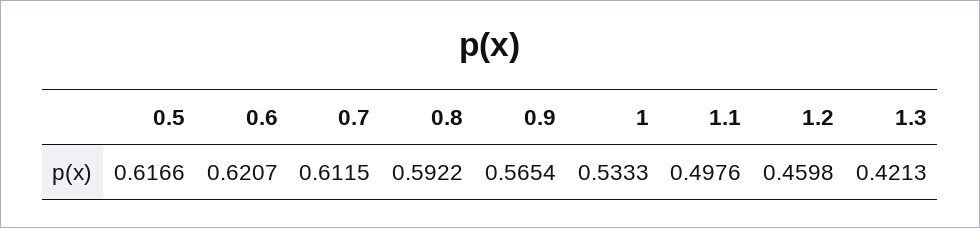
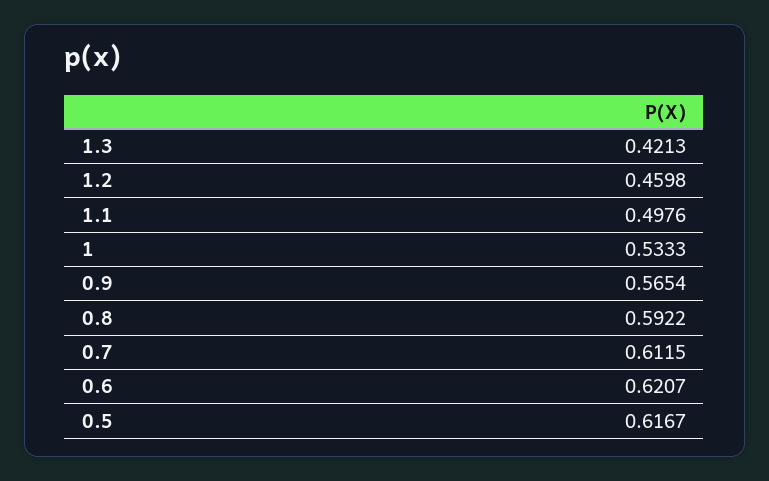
  {
-   "0.5": 0.6166,
+   "0.5": 0.6167,
    "0.6": 0.6207,
    "0.7": 0.6115,
    "0.8": 0.5922,
    "0.9": 0.5654,
    "1": 0.5333,
    "1.1": 0.4976,
    "1.2": 0.4598,
    "1.3": 0.4213
  }

